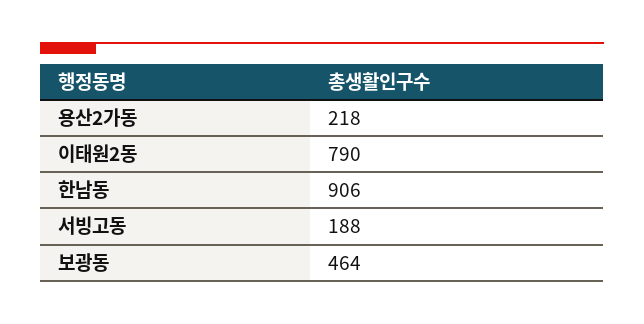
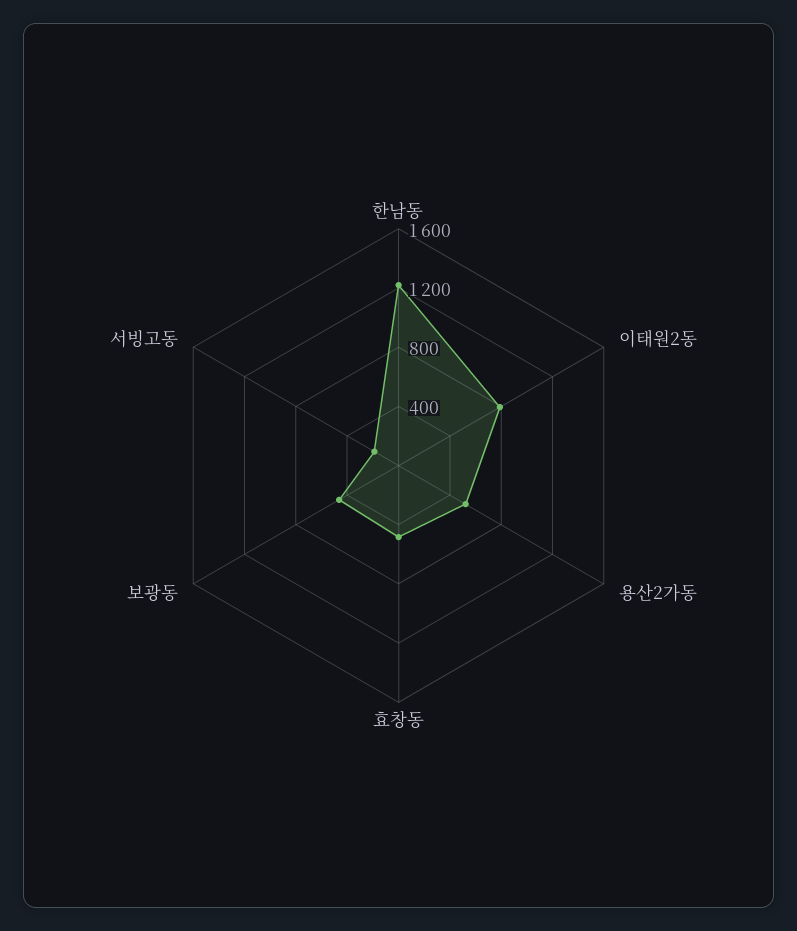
  {
-   "용산2가동": 218,
+   "용산2가동": 500,
    "이태원2동": 790,
-   "한남동": 906,
+   "한남동": 1200,
    "서빙고동": 188,
-   "보광동": 464
+   "보광동": 464,
+   "효창동": 500
  }

